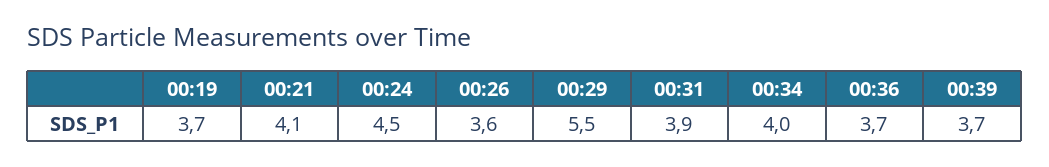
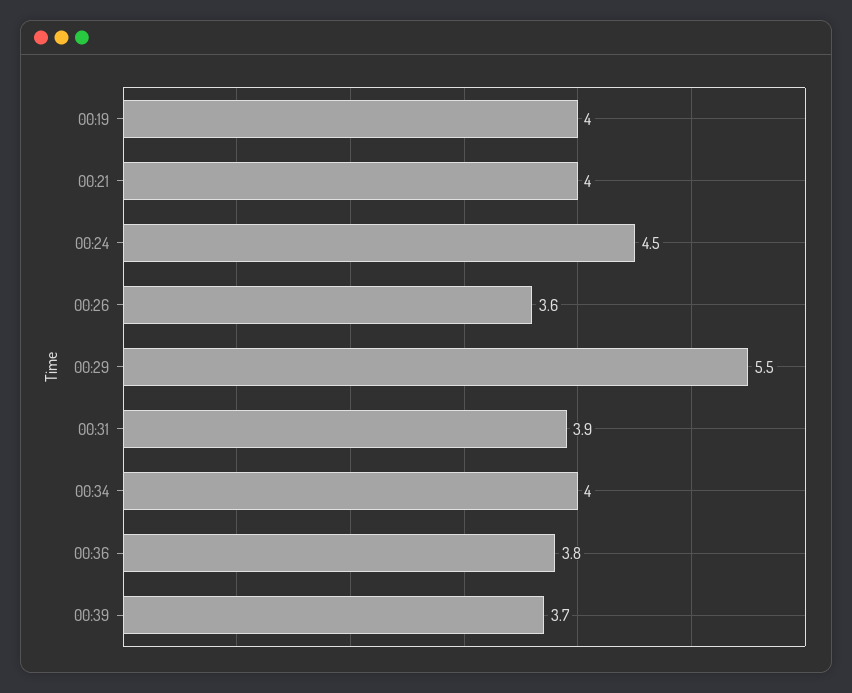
  {
-   "00:19": 3.7,
+   "00:19": 4,
-   "00:21": 4.1,
+   "00:21": 4,
    "00:24": 4.5,
    "00:26": 3.6,
    "00:29": 5.5,
    "00:31": 3.9,
    "00:34": 4,
-   "00:36": 3.7,
+   "00:36": 3.8,
    "00:39": 3.7
  }

